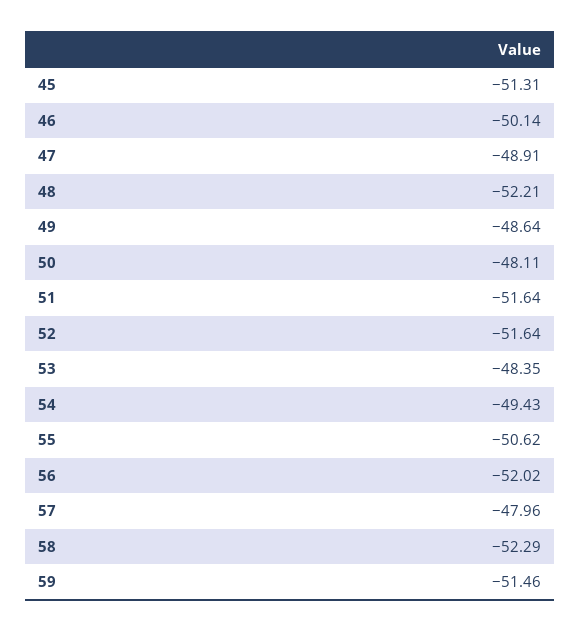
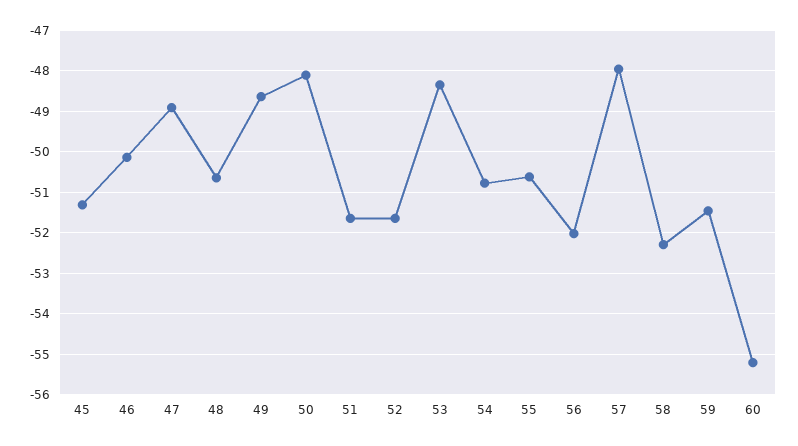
  {
    "45": -51.31,
    "46": -50.14,
    "47": -48.91,
-   "48": -52.21,
+   "48": -50.6,
    "49": -48.64,
    "50": -48.11,
    "51": -51.64,
    "52": -51.64,
    "53": -48.35,
-   "54": -49.43,
+   "54": -50.8,
    "55": -50.62,
    "56": -52.02,
    "57": -47.96,
    "58": -52.29,
-   "59": -51.46
+   "59": -51.46,
+   "60": -55.2
  }

